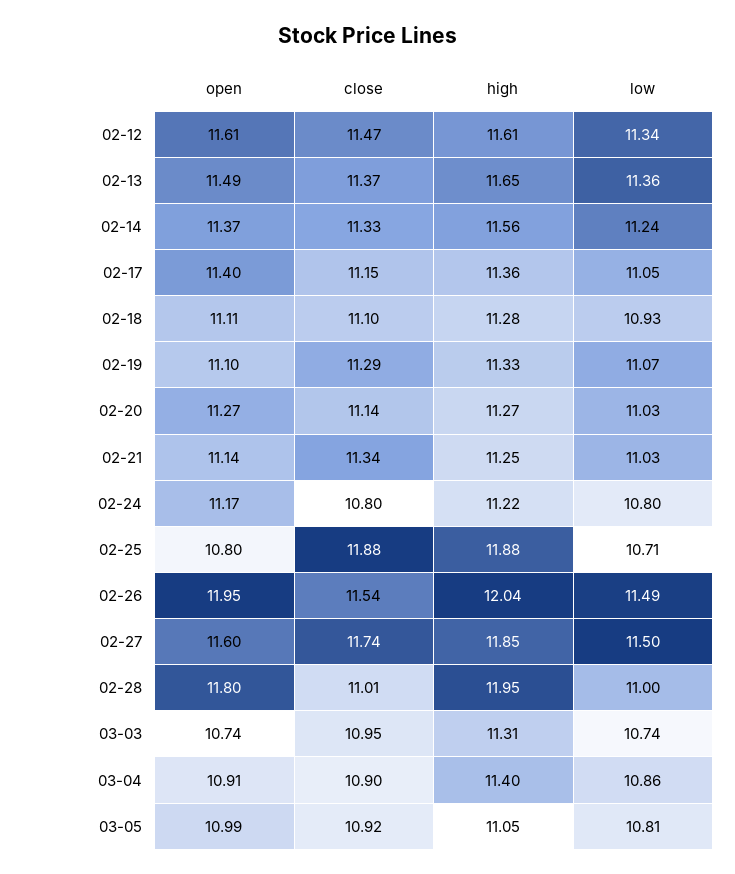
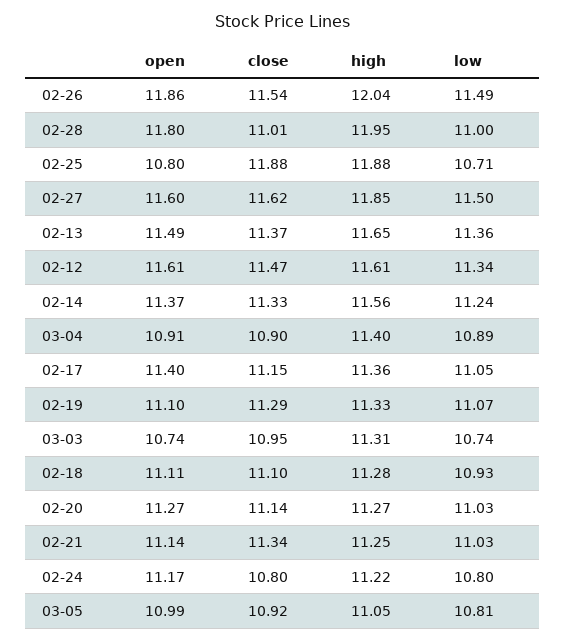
  {
    "open": {
      "02-12": 11.61,
      "02-13": 11.49,
      "02-14": 11.37,
      "02-17": 11.4,
      "02-18": 11.11,
      "02-19": 11.1,
      "02-20": 11.27,
      "02-21": 11.14,
      "02-24": 11.17,
      "02-25": 10.8,
-     "02-26": 11.95,
+     "02-26": 11.86,
      "02-27": 11.6,
      "02-28": 11.8,
      "03-03": 10.74,
      "03-04": 10.91,
      "03-05": 10.99
    },
    "close": {
      "02-12": 11.47,
      "02-13": 11.37,
      "02-14": 11.33,
      "02-17": 11.15,
      "02-18": 11.1,
      "02-19": 11.29,
      "02-20": 11.14,
      "02-21": 11.34,
      "02-24": 10.8,
      "02-25": 11.88,
      "02-26": 11.54,
-     "02-27": 11.74,
+     "02-27": 11.62,
      "02-28": 11.01,
      "03-03": 10.95,
      "03-04": 10.9,
      "03-05": 10.92
    },
    "high": {
      "02-12": 11.61,
      "02-13": 11.65,
      "02-14": 11.56,
      "02-17": 11.36,
      "02-18": 11.28,
      "02-19": 11.33,
      "02-20": 11.27,
      "02-21": 11.25,
      "02-24": 11.22,
      "02-25": 11.88,
      "02-26": 12.04,
      "02-27": 11.85,
      "02-28": 11.95,
      "03-03": 11.31,
      "03-04": 11.4,
      "03-05": 11.05
    },
    "low": {
      "02-12": 11.34,
      "02-13": 11.36,
      "02-14": 11.24,
      "02-17": 11.05,
      "02-18": 10.93,
      "02-19": 11.07,
      "02-20": 11.03,
      "02-21": 11.03,
      "02-24": 10.8,
      "02-25": 10.71,
      "02-26": 11.49,
      "02-27": 11.5,
      "02-28": 11,
      "03-03": 10.74,
-     "03-04": 10.86,
+     "03-04": 10.89,
      "03-05": 10.81
    }
  }

